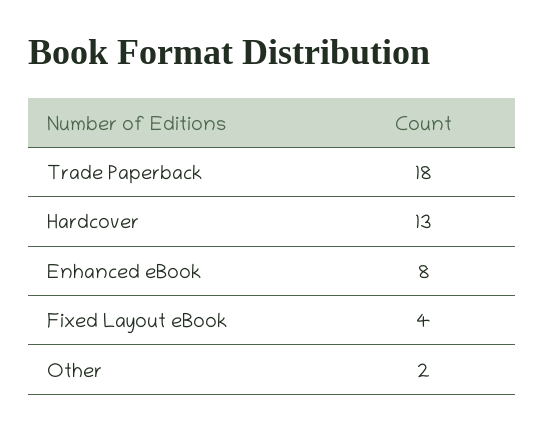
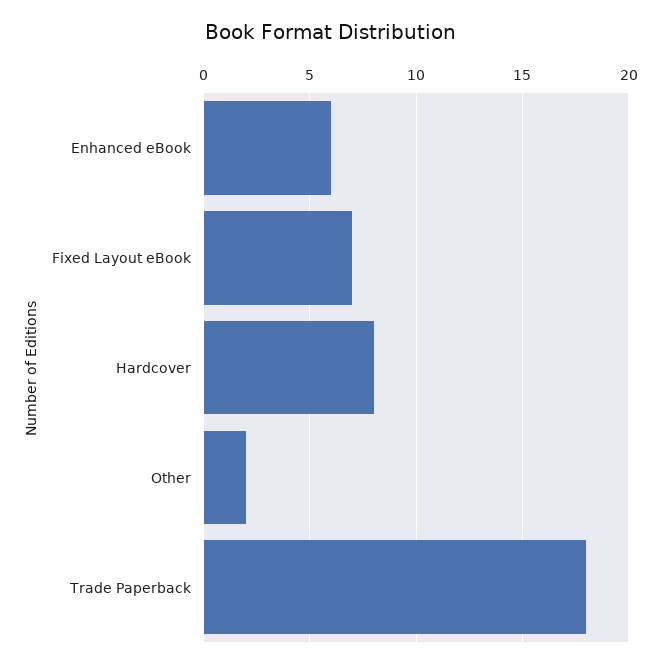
  {
    "Trade Paperback": 18,
-   "Hardcover": 13,
+   "Hardcover": 8,
-   "Enhanced eBook": 8,
+   "Enhanced eBook": 6,
-   "Fixed Layout eBook": 4,
+   "Fixed Layout eBook": 7,
    "Other": 2
  }

